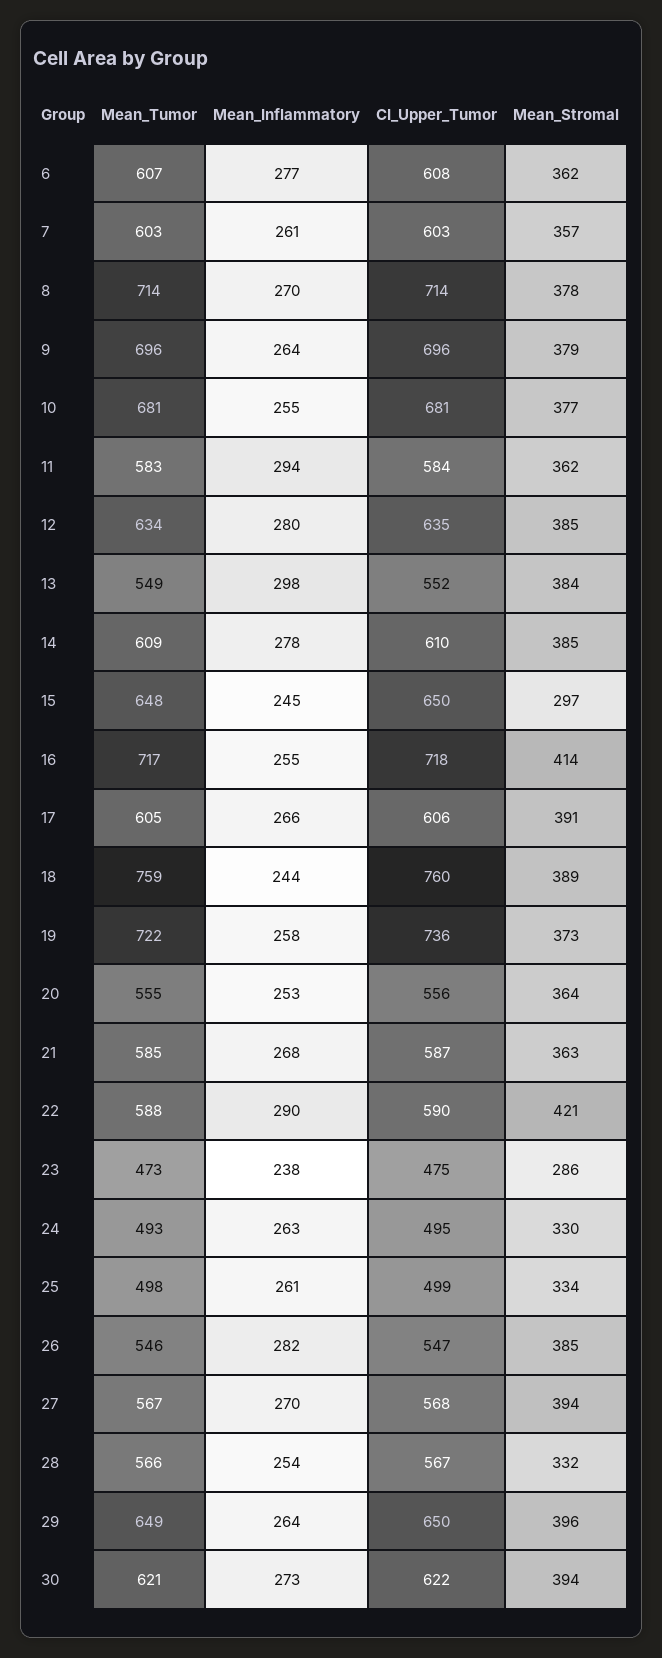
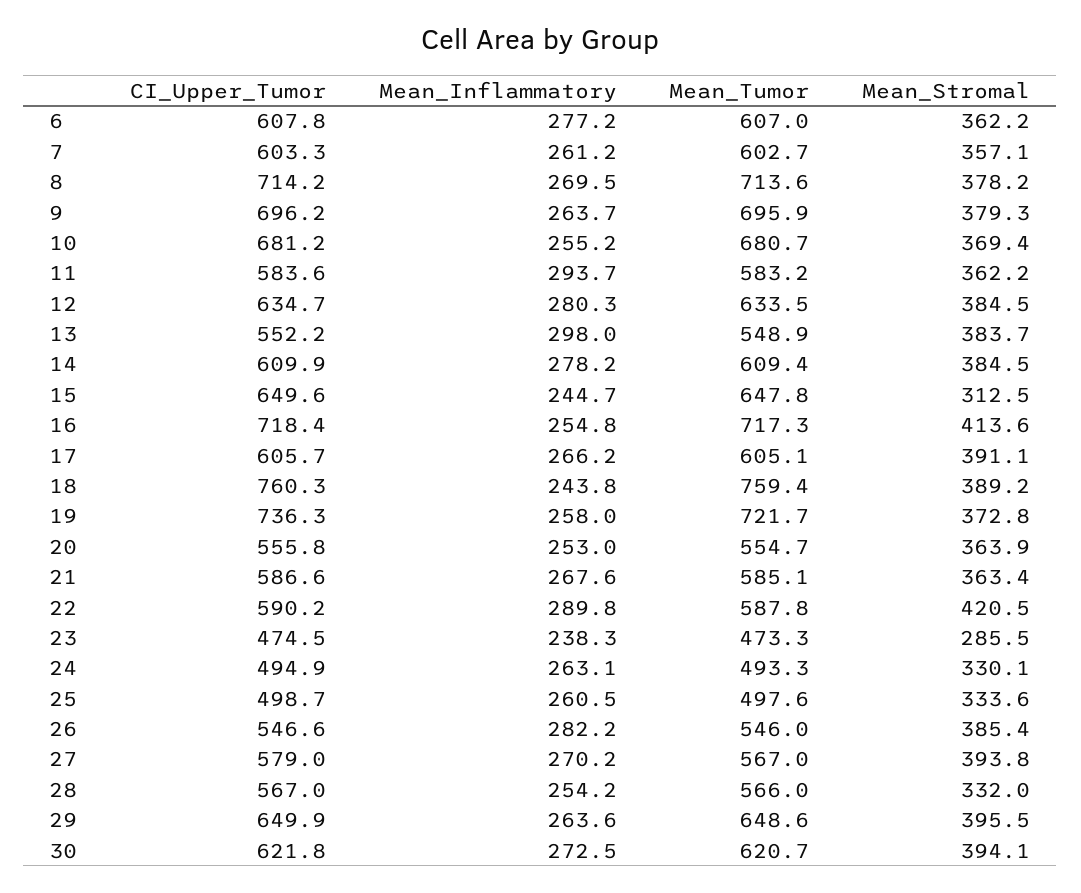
  {
    "Mean_Tumor": {
      "6": 607,
      "7": 602.7,
      "8": 713.6,
      "9": 695.9,
      "10": 680.7,
      "11": 583.2,
      "12": 633.5,
      "13": 548.9,
      "14": 609.4,
      "15": 647.8,
      "16": 717.3,
      "17": 605.1,
      "18": 759.4,
      "19": 721.7,
      "20": 554.7,
      "21": 585.1,
      "22": 587.8,
      "23": 473.3,
      "24": 493.3,
      "25": 497.6,
      "26": 546,
      "27": 567,
      "28": 566,
      "29": 648.6,
      "30": 620.7
    },
    "Mean_Inflammatory": {
      "6": 277.2,
      "7": 261.2,
      "8": 269.5,
      "9": 263.7,
      "10": 255.2,
      "11": 293.7,
      "12": 280.3,
      "13": 298,
      "14": 278.2,
      "15": 244.7,
      "16": 254.8,
      "17": 266.2,
      "18": 243.8,
      "19": 258,
      "20": 253,
      "21": 267.6,
      "22": 289.8,
      "23": 238.3,
      "24": 263.1,
      "25": 260.5,
      "26": 282.2,
      "27": 270.2,
      "28": 254.2,
      "29": 263.6,
      "30": 272.5
    },
    "CI_Upper_Tumor": {
      "6": 607.8,
      "7": 603.3,
      "8": 714.2,
      "9": 696.2,
      "10": 681.2,
      "11": 583.6,
      "12": 634.7,
      "13": 552.2,
      "14": 609.9,
      "15": 649.6,
      "16": 718.4,
      "17": 605.7,
      "18": 760.3,
      "19": 736.3,
      "20": 555.8,
      "21": 586.6,
      "22": 590.2,
      "23": 474.5,
      "24": 494.9,
      "25": 498.7,
      "26": 546.6,
-     "27": 568,
+     "27": 579,
      "28": 567,
      "29": 649.9,
      "30": 621.8
    },
    "Mean_Stromal": {
      "6": 362.2,
      "7": 357.1,
      "8": 378.2,
      "9": 379.3,
-     "10": 377,
+     "10": 369.4,
      "11": 362.2,
      "12": 384.5,
      "13": 383.7,
      "14": 384.5,
-     "15": 297,
+     "15": 312.5,
      "16": 413.6,
      "17": 391.1,
      "18": 389.2,
      "19": 372.8,
      "20": 363.9,
      "21": 363.4,
      "22": 420.5,
      "23": 285.5,
      "24": 330.1,
      "25": 333.6,
      "26": 385.4,
      "27": 393.8,
      "28": 332,
      "29": 395.5,
      "30": 394.1
    }
  }

